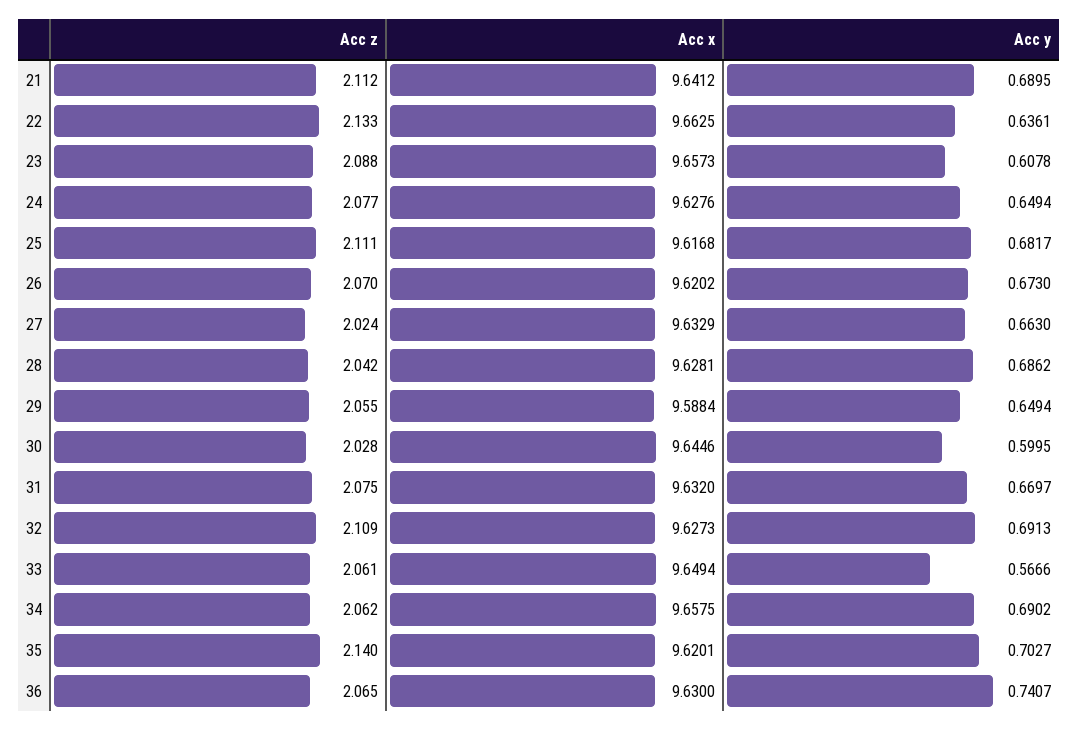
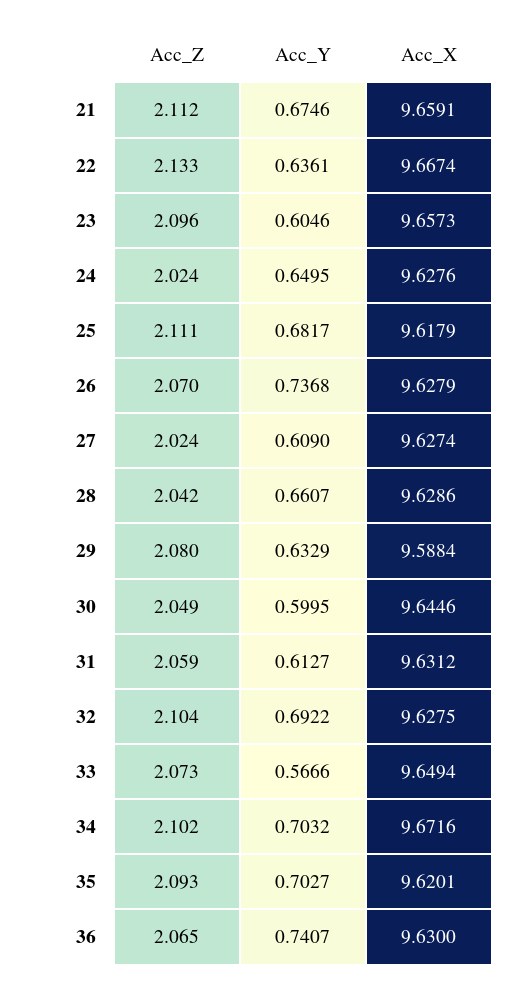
  {
    "Acc z": {
      "21": 2.112,
      "22": 2.133,
-     "23": 2.088,
+     "23": 2.096,
-     "24": 2.077,
+     "24": 2.024,
      "25": 2.111,
      "26": 2.07,
      "27": 2.024,
      "28": 2.042,
-     "29": 2.055,
+     "29": 2.08,
-     "30": 2.028,
+     "30": 2.049,
-     "31": 2.075,
+     "31": 2.059,
-     "32": 2.109,
+     "32": 2.104,
-     "33": 2.061,
+     "33": 2.073,
-     "34": 2.062,
+     "34": 2.102,
-     "35": 2.14,
+     "35": 2.093,
      "36": 2.065
    },
    "Acc x": {
-     "21": 9.6412,
+     "21": 9.6591,
-     "22": 9.6625,
+     "22": 9.6674,
      "23": 9.6573,
      "24": 9.6276,
-     "25": 9.6168,
+     "25": 9.6179,
-     "26": 9.6202,
+     "26": 9.6279,
-     "27": 9.6329,
+     "27": 9.6274,
-     "28": 9.6281,
+     "28": 9.6286,
      "29": 9.5884,
      "30": 9.6446,
-     "31": 9.632,
+     "31": 9.6312,
-     "32": 9.6273,
+     "32": 9.6275,
      "33": 9.6494,
-     "34": 9.6575,
+     "34": 9.6716,
      "35": 9.6201,
      "36": 9.63
    },
    "Acc y": {
-     "21": 0.6895,
+     "21": 0.6746,
      "22": 0.6361,
-     "23": 0.6078,
+     "23": 0.6046,
-     "24": 0.6494,
+     "24": 0.6495,
      "25": 0.6817,
-     "26": 0.673,
+     "26": 0.7368,
-     "27": 0.663,
+     "27": 0.609,
-     "28": 0.6862,
+     "28": 0.6607,
-     "29": 0.6494,
+     "29": 0.6329,
      "30": 0.5995,
-     "31": 0.6697,
+     "31": 0.6127,
-     "32": 0.6913,
+     "32": 0.6922,
      "33": 0.5666,
-     "34": 0.6902,
+     "34": 0.7032,
      "35": 0.7027,
      "36": 0.7407
    }
  }

